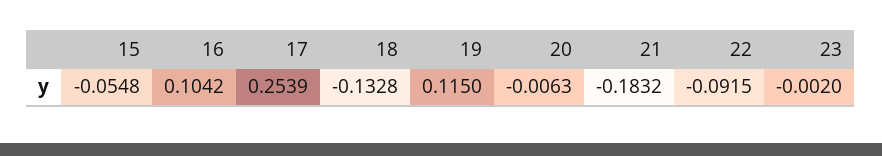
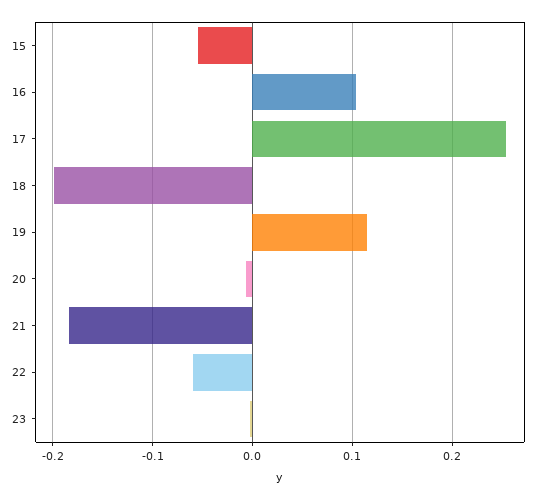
  {
    "15": -0.0548,
    "16": 0.1042,
    "17": 0.2539,
-   "18": -0.1328,
+   "18": -0.2,
    "19": 0.115,
    "20": -0.0063,
    "21": -0.1832,
-   "22": -0.0915,
+   "22": -0.06,
    "23": -0.002
  }

